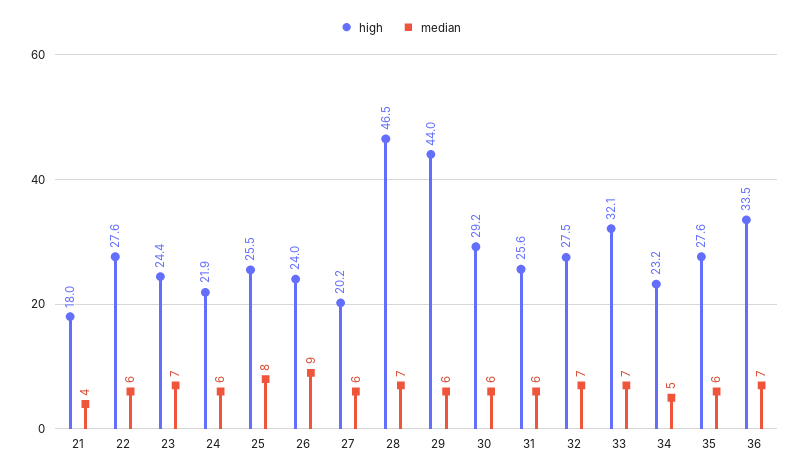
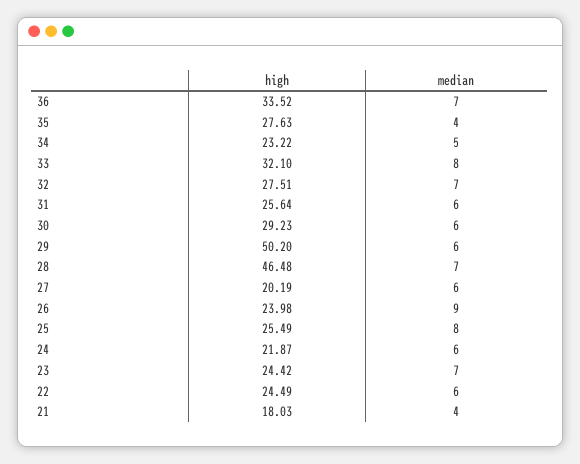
  {
    "high": {
      "21": 18.03,
-     "22": 27.6,
+     "22": 24.49,
      "23": 24.42,
      "24": 21.87,
      "25": 25.49,
      "26": 23.98,
      "27": 20.19,
      "28": 46.48,
-     "29": 44,
+     "29": 50.2,
      "30": 29.23,
      "31": 25.64,
      "32": 27.51,
      "33": 32.1,
      "34": 23.22,
      "35": 27.63,
      "36": 33.52
    },
    "median": {
      "21": 4,
      "22": 6,
      "23": 7,
      "24": 6,
      "25": 8,
      "26": 9,
      "27": 6,
      "28": 7,
      "29": 6,
      "30": 6,
      "31": 6,
      "32": 7,
-     "33": 7,
+     "33": 8,
      "34": 5,
-     "35": 6,
+     "35": 4,
      "36": 7
    }
  }

